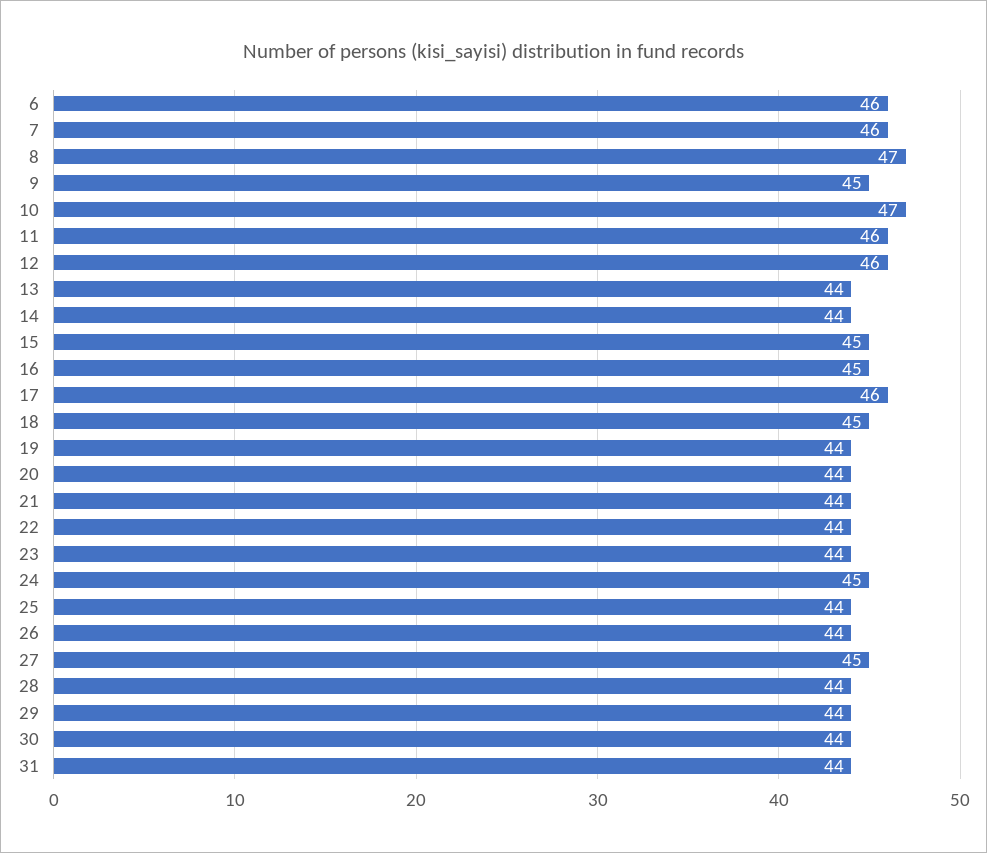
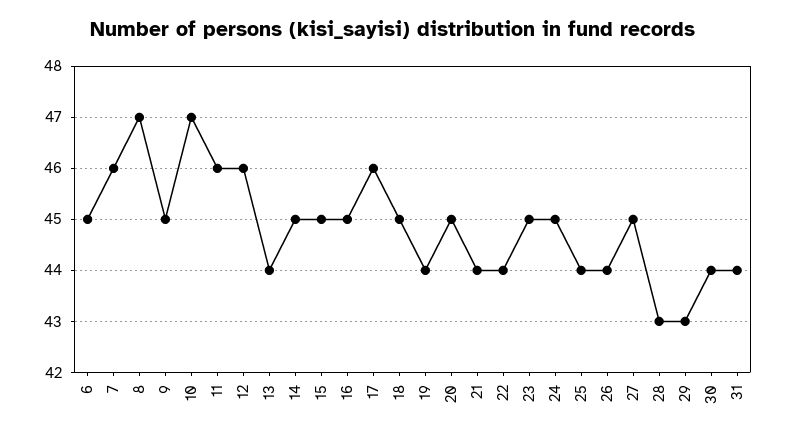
  {
-   "6": 46,
+   "6": 45,
    "7": 46,
    "8": 47,
    "9": 45,
    "10": 47,
    "11": 46,
    "12": 46,
    "13": 44,
-   "14": 44,
+   "14": 45,
    "15": 45,
    "16": 45,
    "17": 46,
    "18": 45,
    "19": 44,
-   "20": 44,
+   "20": 45,
    "21": 44,
    "22": 44,
-   "23": 44,
+   "23": 45,
    "24": 45,
    "25": 44,
    "26": 44,
    "27": 45,
-   "28": 44,
+   "28": 43,
-   "29": 44,
+   "29": 43,
    "30": 44,
    "31": 44
  }

